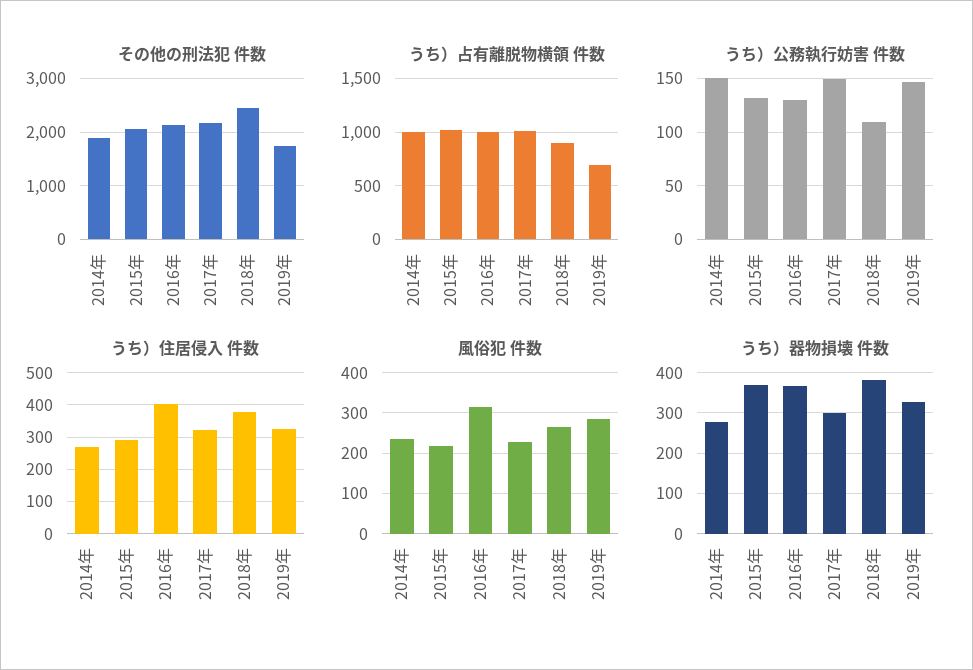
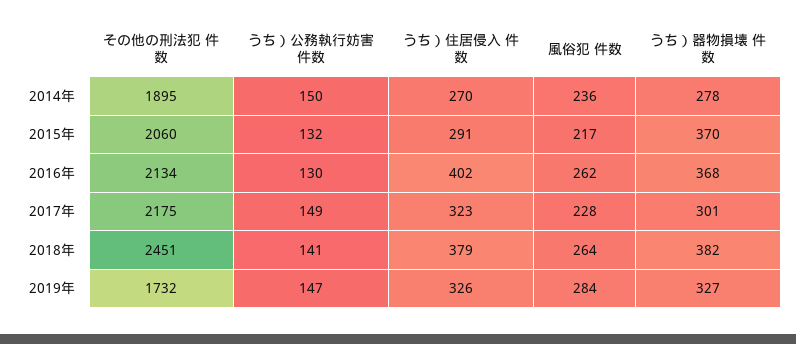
  {
    "その他の刑法犯 件数": {
      "2014年": 1895,
      "2015年": 2060,
      "2016年": 2134,
      "2017年": 2175,
      "2018年": 2451,
      "2019年": 1732
    },
-   "うち）占有離脱物横領 件数": {
-     "2014年": 1000,
-     "2015年": 1000,
-     "2016年": 1000,
-     "2017年": 1000,
-     "2018年": 900,
-     "2019年": 700
-   },
    "うち）公務執行妨害 件数": {
      "2014年": 150,
      "2015年": 132,
      "2016年": 130,
      "2017年": 149,
-     "2018年": 110,
+     "2018年": 141,
      "2019年": 147
    },
    "うち）住居侵入 件数": {
      "2014年": 270,
      "2015年": 291,
      "2016年": 402,
      "2017年": 323,
      "2018年": 379,
      "2019年": 326
    },
    "風俗犯 件数": {
      "2014年": 236,
      "2015年": 217,
-     "2016年": 320,
+     "2016年": 262,
      "2017年": 228,
      "2018年": 264,
      "2019年": 284
    },
    "うち）器物損壊 件数": {
      "2014年": 278,
      "2015年": 370,
      "2016年": 368,
      "2017年": 301,
      "2018年": 382,
      "2019年": 327
    }
  }

